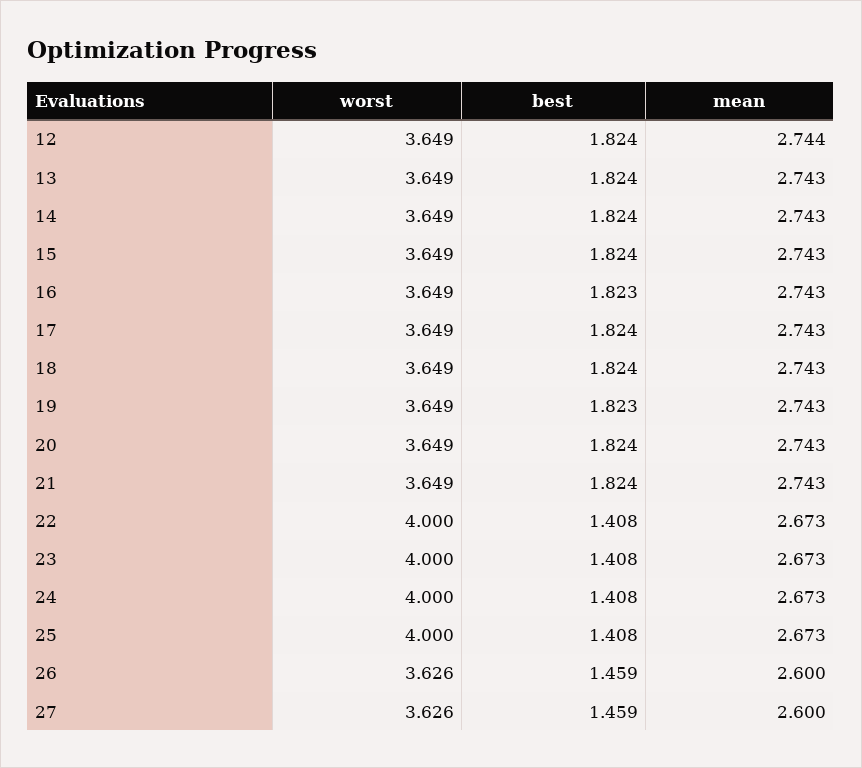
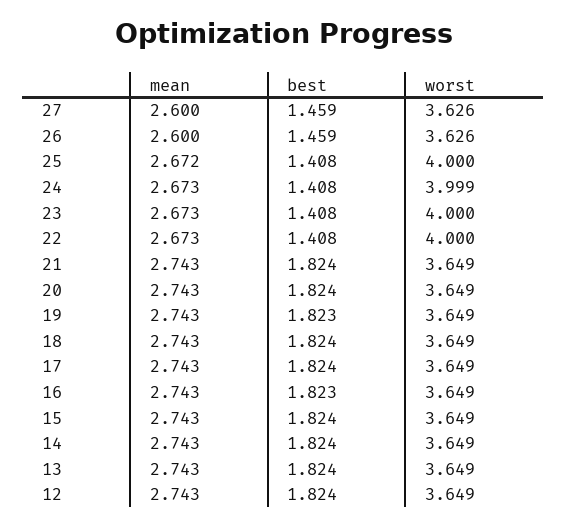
  {
    "worst": {
      "12": 3.649,
      "13": 3.649,
      "14": 3.649,
      "15": 3.649,
      "16": 3.649,
      "17": 3.649,
      "18": 3.649,
      "19": 3.649,
      "20": 3.649,
      "21": 3.649,
      "22": 4,
      "23": 4,
-     "24": 4,
+     "24": 3.999,
      "25": 4,
      "26": 3.626,
      "27": 3.626
    },
    "best": {
      "12": 1.824,
      "13": 1.824,
      "14": 1.824,
      "15": 1.824,
      "16": 1.823,
      "17": 1.824,
      "18": 1.824,
      "19": 1.823,
      "20": 1.824,
      "21": 1.824,
      "22": 1.408,
      "23": 1.408,
      "24": 1.408,
      "25": 1.408,
      "26": 1.459,
      "27": 1.459
    },
    "mean": {
-     "12": 2.744,
+     "12": 2.743,
      "13": 2.743,
      "14": 2.743,
      "15": 2.743,
      "16": 2.743,
      "17": 2.743,
      "18": 2.743,
      "19": 2.743,
      "20": 2.743,
      "21": 2.743,
      "22": 2.673,
      "23": 2.673,
      "24": 2.673,
-     "25": 2.673,
+     "25": 2.672,
      "26": 2.6,
      "27": 2.6
    }
  }

